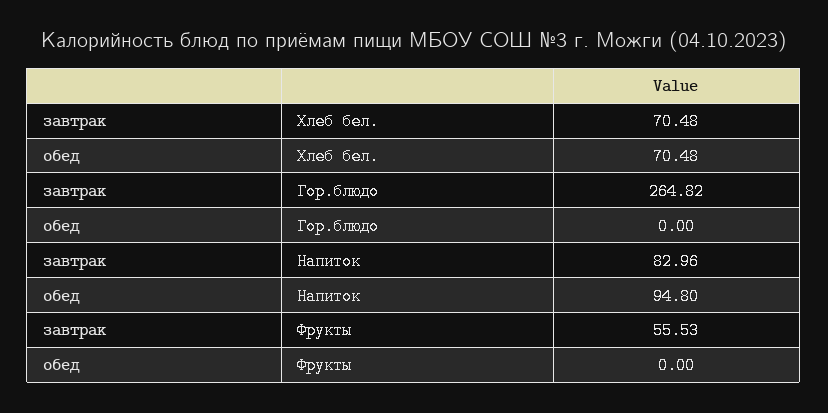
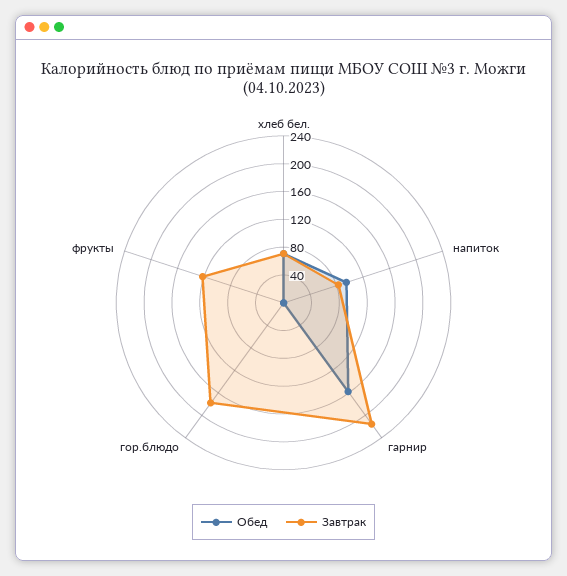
  {
    "завтрак": {
      "Хлеб бел.": 70.48,
-     "Гор.блюдо": 264.82,
+     "Гор.блюдо": 180,
      "Напиток": 82.96,
-     "Фрукты": 55.53
+     "Фрукты": 120,
+     "гарнир": 220
    },
    "обед": {
      "Хлеб бел.": 70.48,
      "Гор.блюдо": 0,
      "Напиток": 94.8,
-     "Фрукты": 0
+     "Фрукты": 0,
+     "гарнир": 160
    }
  }

